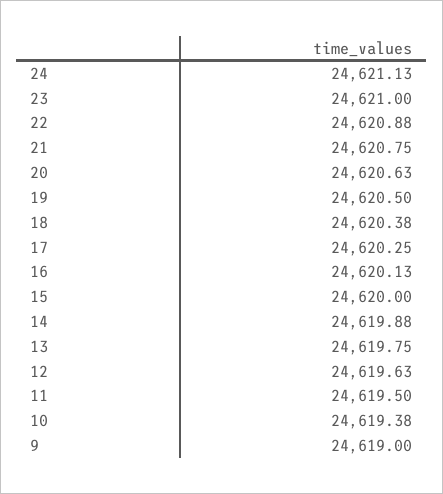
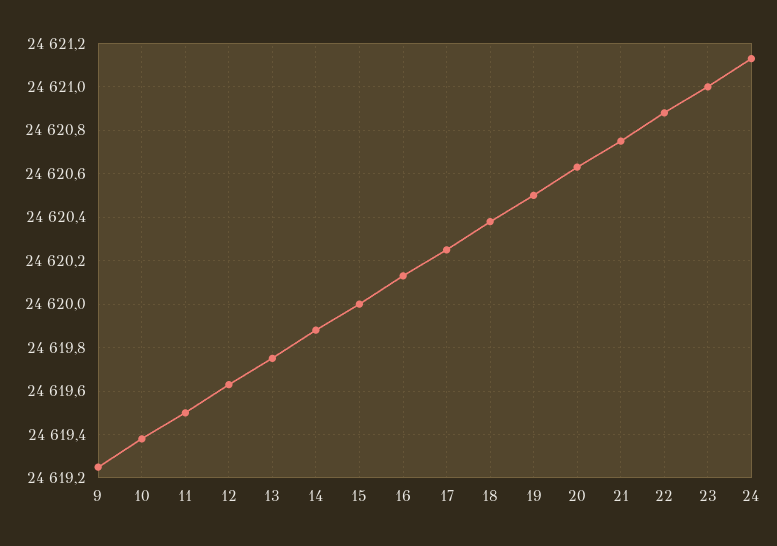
  {
    "24": 24621.13,
    "23": 24621,
    "22": 24620.88,
    "21": 24620.75,
    "20": 24620.63,
    "19": 24620.5,
    "18": 24620.38,
    "17": 24620.25,
    "16": 24620.13,
    "15": 24620,
    "14": 24619.88,
    "13": 24619.75,
    "12": 24619.63,
    "11": 24619.5,
    "10": 24619.38,
-   "9": 24619
+   "9": 24619.25
  }

